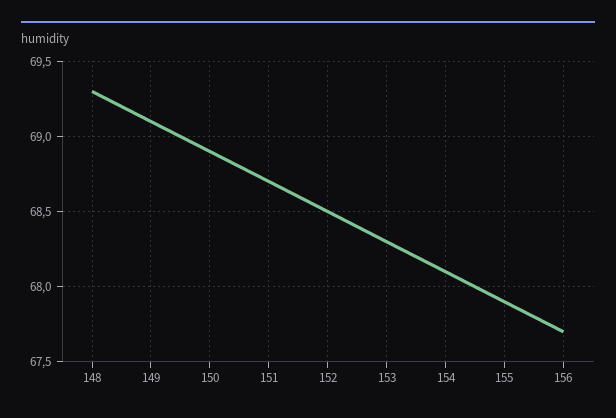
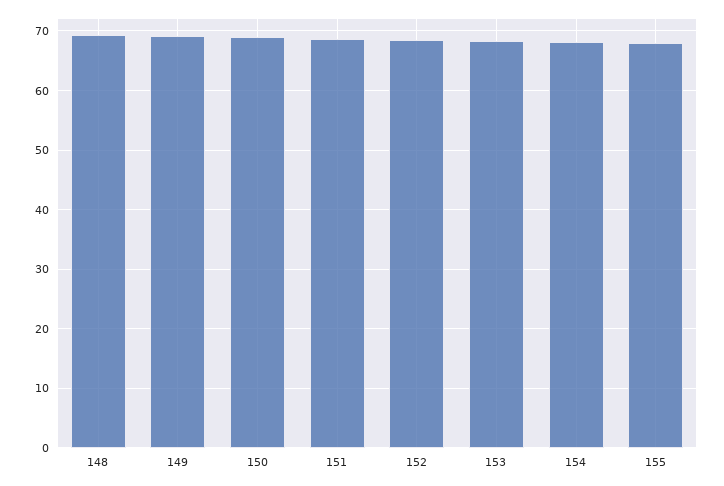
  {
    "148": 69.3,
    "149": 69.1,
    "150": 68.9,
    "151": 68.7,
    "152": 68.5,
    "153": 68.3,
    "154": 68.1,
-   "155": 67.9,
+   "155": 67.9
-   "156": 67.7
  }

